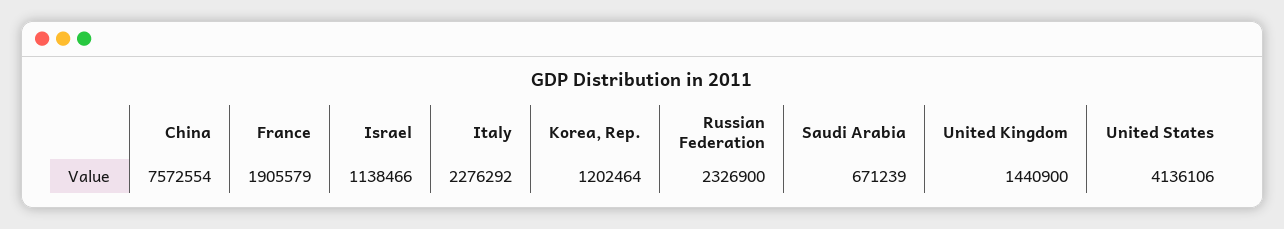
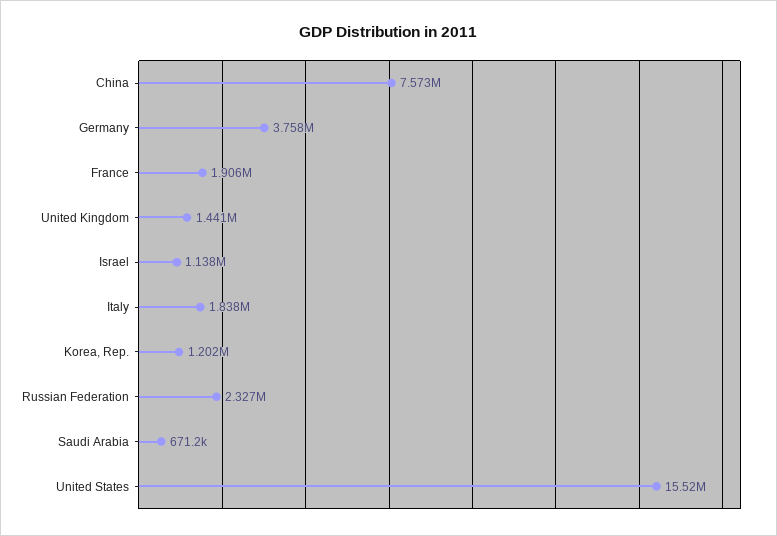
  {
    "China": 7572554,
    "France": 1905579,
    "Israel": 1138466,
-   "Italy": 2276292,
+   "Italy": 1838000,
    "Korea, Rep.": 1202464,
    "Russian Federation": 2326900,
    "Saudi Arabia": 671239,
    "United Kingdom": 1440900,
-   "United States": 4136106
+   "United States": 15520000,
+   "Germany": 3758000
  }

